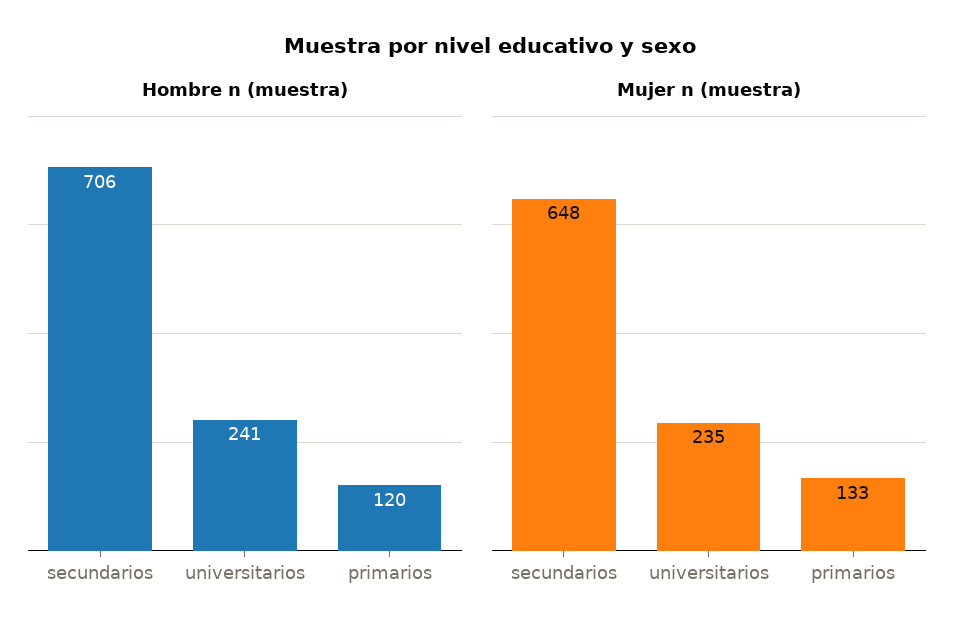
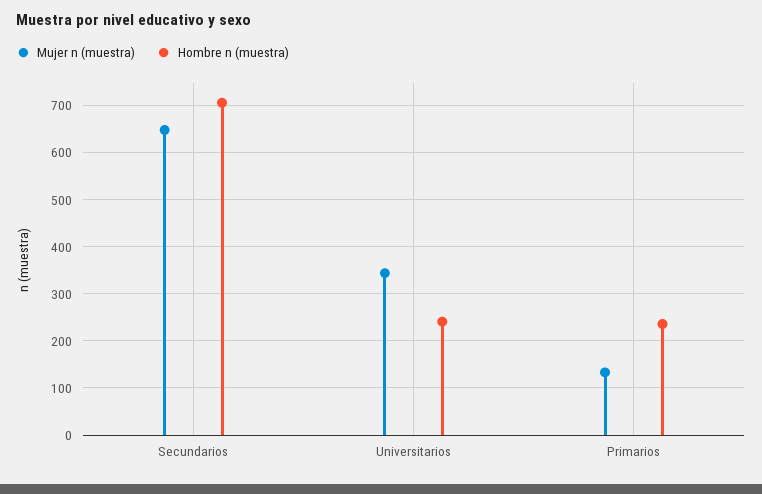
  {
    "Hombre n (muestra)": {
      "secundarios": 706,
      "universitarios": 241,
-     "primarios": 120
+     "primarios": 240
    },
    "Mujer n (muestra)": {
      "secundarios": 648,
-     "universitarios": 235,
+     "universitarios": 340,
      "primarios": 133
    }
  }

